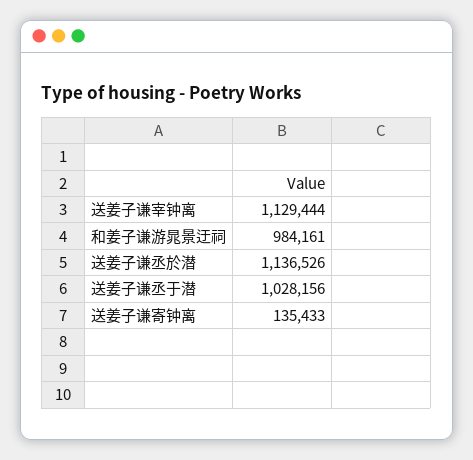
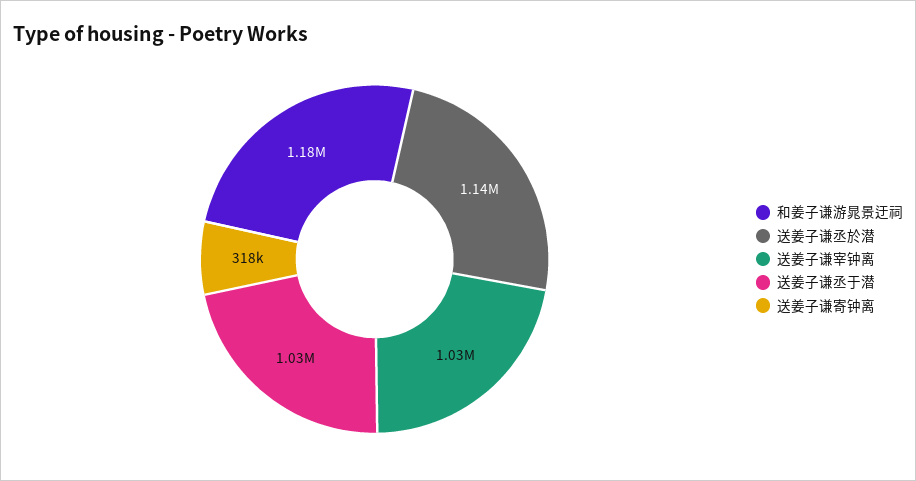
  {
-   "送姜子谦宰钟离": 1129444,
+   "送姜子谦宰钟离": 1030000,
-   "和姜子谦游晁景迂祠": 984161,
+   "和姜子谦游晁景迂祠": 1180000,
    "送姜子谦丞於潜": 1136526,
    "送姜子谦丞于潜": 1028156,
-   "送姜子谦寄钟离": 135433
+   "送姜子谦寄钟离": 318000
  }

